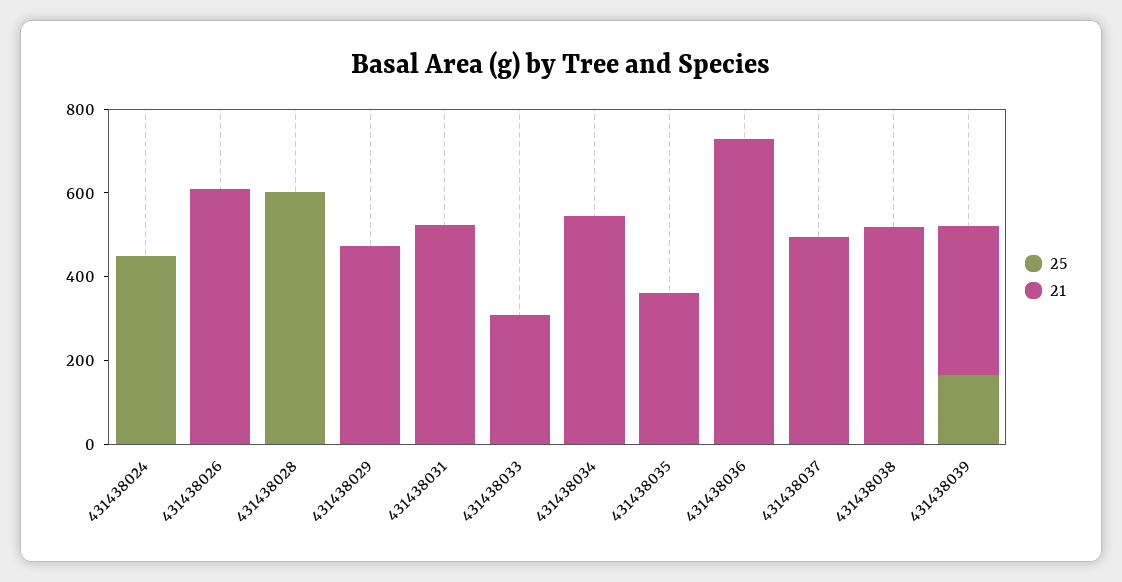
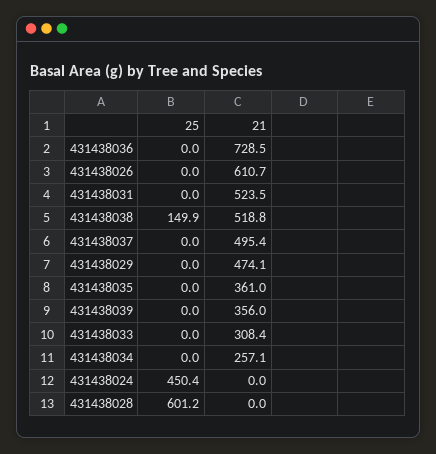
  {
    "25": {
      "431438024": 450.4,
      "431438026": 0,
      "431438028": 601.2,
      "431438029": 0,
      "431438031": 0,
      "431438033": 0,
      "431438034": 0,
      "431438035": 0,
      "431438036": 0,
      "431438037": 0,
-     "431438038": 0,
+     "431438038": 149.9,
-     "431438039": 150
+     "431438039": 0
    },
    "21": {
      "431438024": 0,
      "431438026": 610.7,
      "431438028": 0,
      "431438029": 474.1,
      "431438031": 523.5,
      "431438033": 308.4,
-     "431438034": 550,
+     "431438034": 257.1,
      "431438035": 361,
      "431438036": 728.5,
      "431438037": 495.4,
      "431438038": 518.8,
      "431438039": 356
    }
  }

